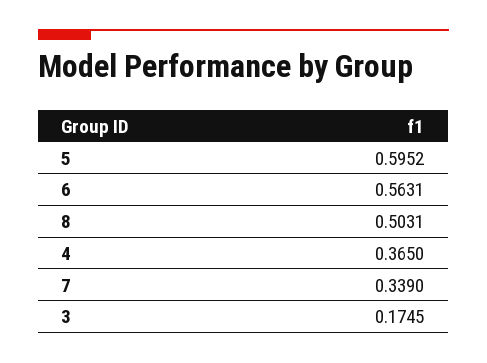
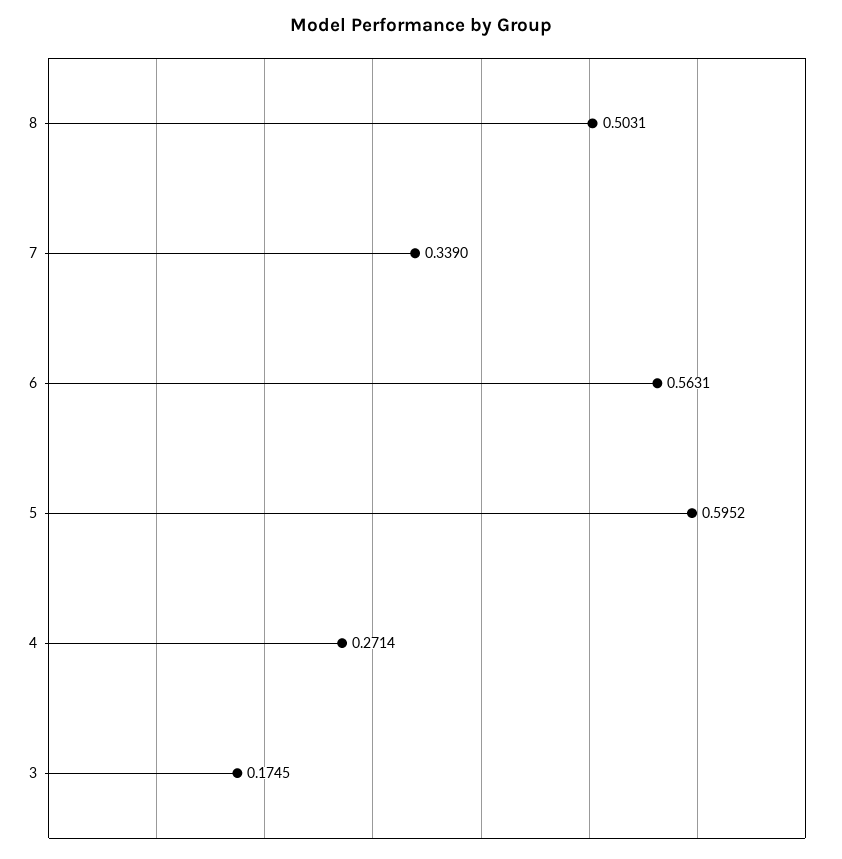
  {
    "5": 0.5952,
    "6": 0.5631,
    "8": 0.5031,
-   "4": 0.365,
+   "4": 0.2714,
    "7": 0.339,
    "3": 0.1745
  }

